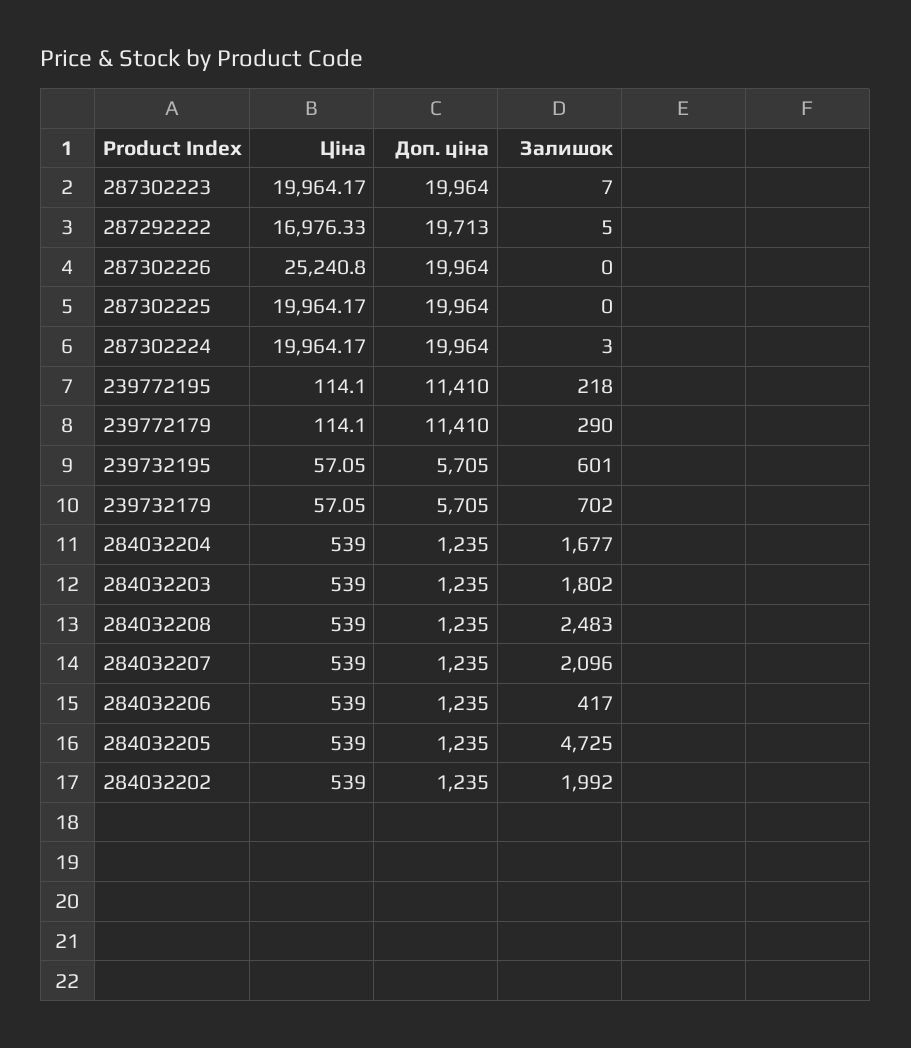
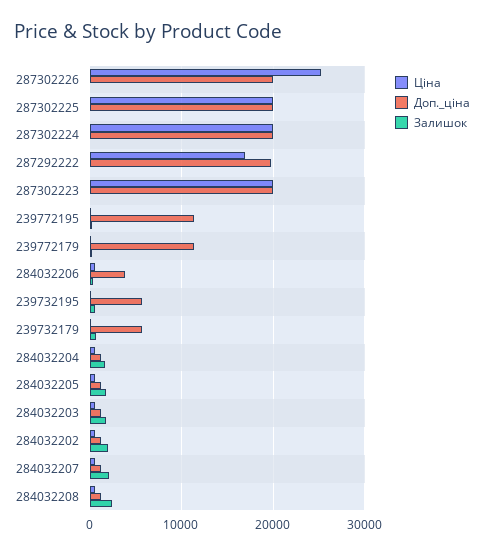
  {
    "Ціна": {
      "287302223": 19964.17,
      "287292222": 16976.33,
      "287302226": 25240.8,
      "287302225": 19964.17,
      "287302224": 19964.17,
      "239772195": 114.1,
      "239772179": 114.1,
      "239732195": 57.05,
      "239732179": 57.05,
      "284032204": 539,
      "284032203": 539,
      "284032208": 539,
      "284032207": 539,
      "284032206": 539,
      "284032205": 539,
      "284032202": 539
    },
    "Доп. ціна": {
      "287302223": 19964,
      "287292222": 19713,
      "287302226": 19964,
      "287302225": 19964,
      "287302224": 19964,
      "239772195": 11410,
      "239772179": 11410,
      "239732195": 5705,
      "239732179": 5705,
      "284032204": 1235,
      "284032203": 1235,
      "284032208": 1235,
      "284032207": 1235,
-     "284032206": 1235,
+     "284032206": 4000,
      "284032205": 1235,
      "284032202": 1235
    },
    "Залишок": {
      "287302223": 7,
      "287292222": 5,
      "287302226": 0,
      "287302225": 0,
      "287302224": 3,
      "239772195": 218,
      "239772179": 290,
      "239732195": 601,
      "239732179": 702,
      "284032204": 1677,
      "284032203": 1802,
      "284032208": 2483,
      "284032207": 2096,
      "284032206": 417,
-     "284032205": 4725,
+     "284032205": 2000,
      "284032202": 1992
    }
  }

